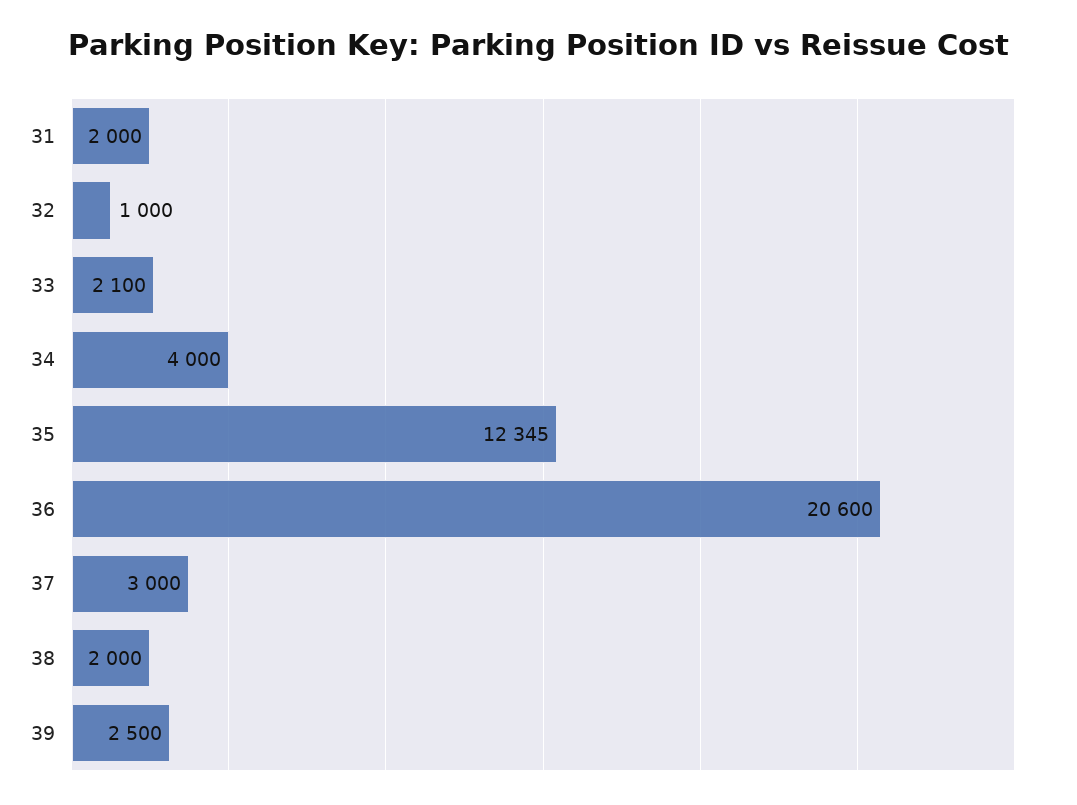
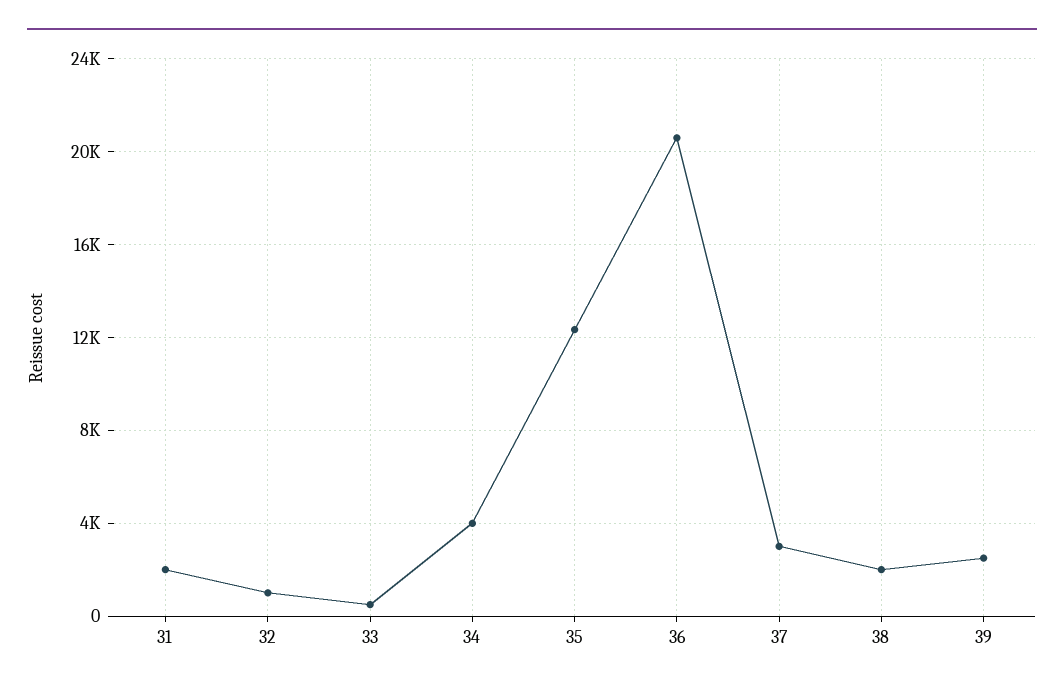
  {
    "31": 2000,
    "32": 1000,
-   "33": 2100,
+   "33": 500,
    "34": 4000,
    "35": 12345,
    "36": 20600,
    "37": 3000,
    "38": 2000,
    "39": 2500
  }

